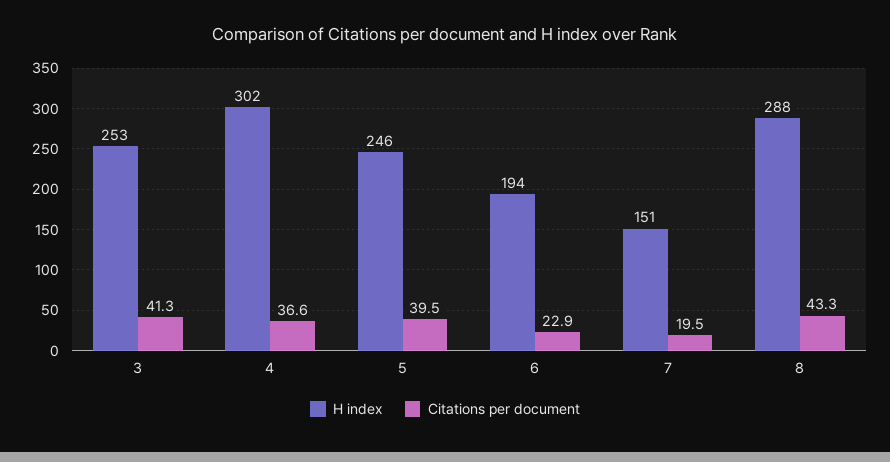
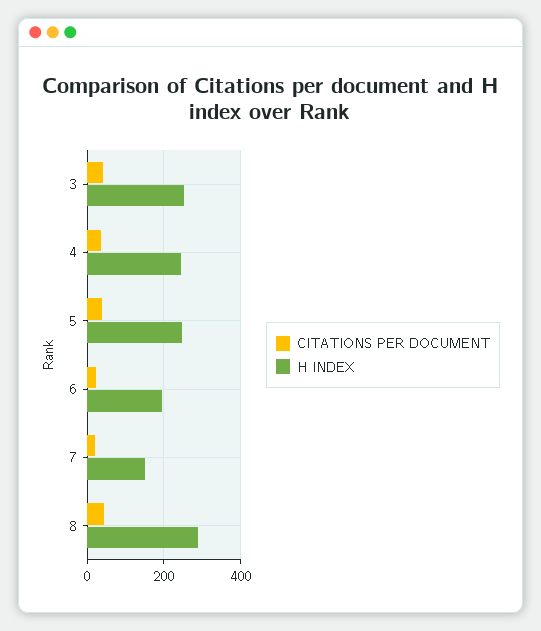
  {
    "H index": {
      "3": 253,
-     "4": 302,
+     "4": 240,
      "5": 246,
      "6": 194,
      "7": 151,
      "8": 288
    },
    "Citations per document": {
      "3": 41.3,
      "4": 36.6,
      "5": 39.5,
      "6": 22.9,
      "7": 19.5,
      "8": 43.3
    }
  }

